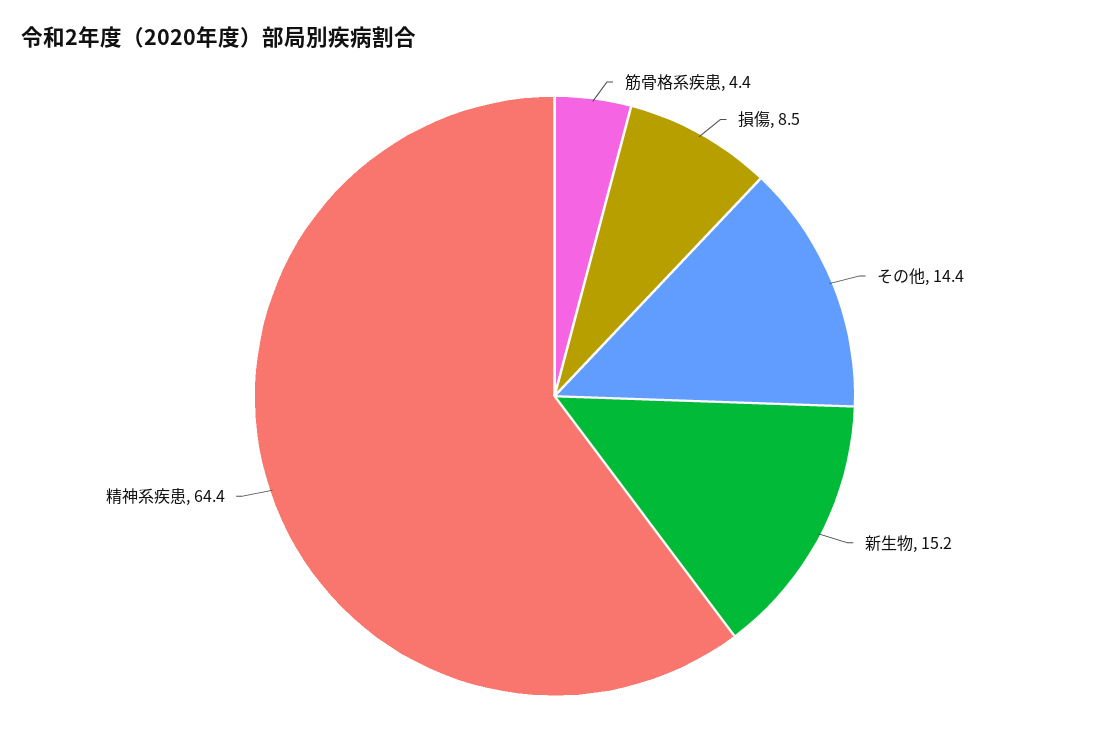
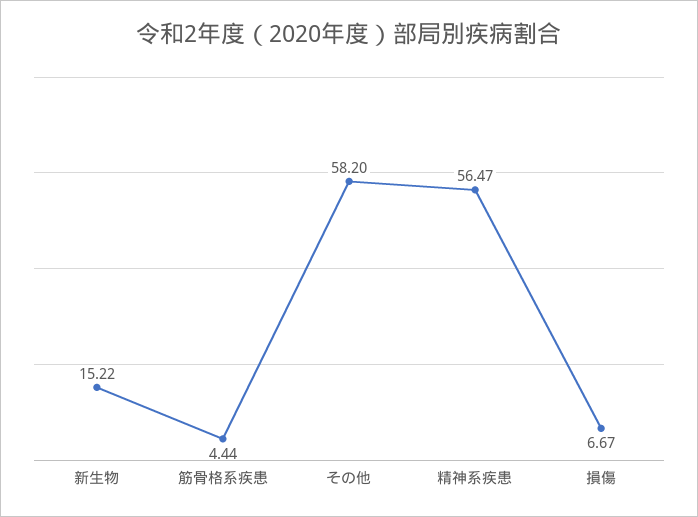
  {
    "筋骨格系疾患": 4.44,
-   "損傷": 8.5,
+   "損傷": 6.67,
-   "その他": 14.4,
+   "その他": 58.2,
    "新生物": 15.22,
-   "精神系疾患": 64.4
+   "精神系疾患": 56.47
  }

